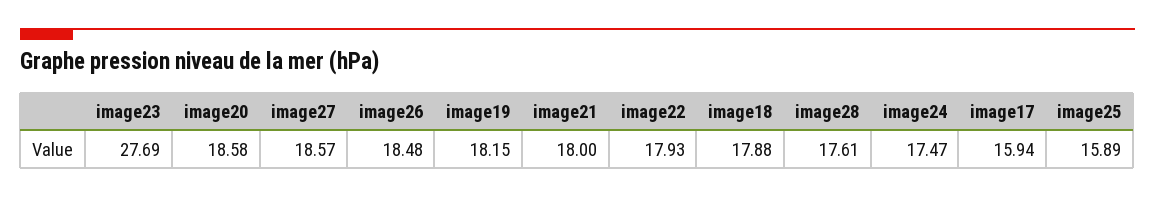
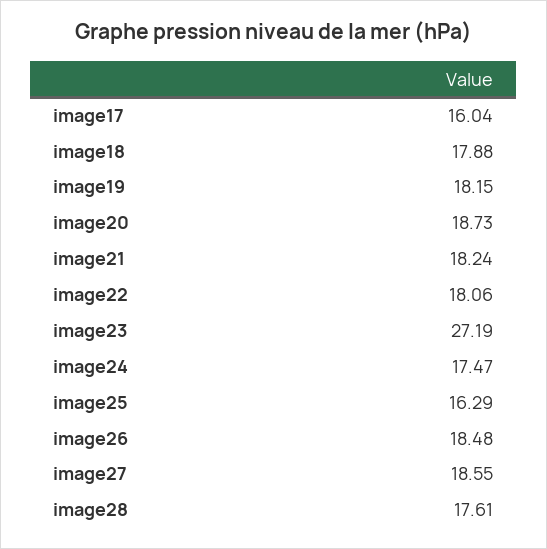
  {
-   "image23": 27.69,
+   "image23": 27.19,
-   "image20": 18.58,
+   "image20": 18.73,
-   "image27": 18.57,
+   "image27": 18.55,
    "image26": 18.48,
    "image19": 18.15,
-   "image21": 18,
+   "image21": 18.24,
-   "image22": 17.93,
+   "image22": 18.06,
    "image18": 17.88,
    "image28": 17.61,
    "image24": 17.47,
-   "image17": 15.94,
+   "image17": 16.04,
-   "image25": 15.89
+   "image25": 16.29
  }

